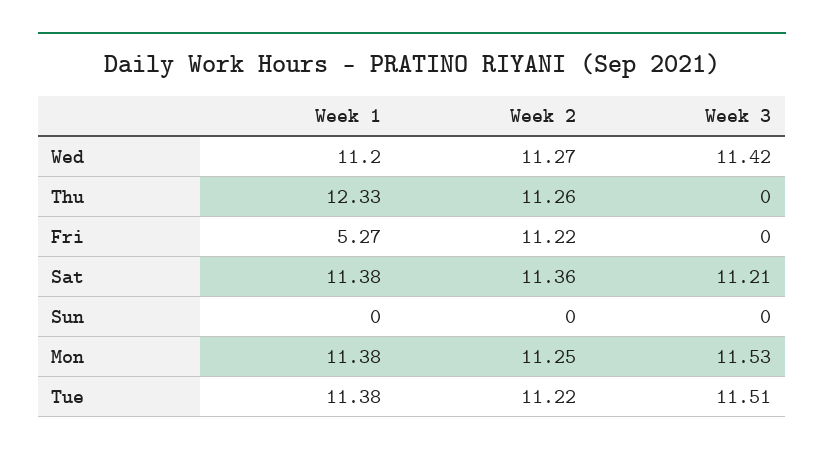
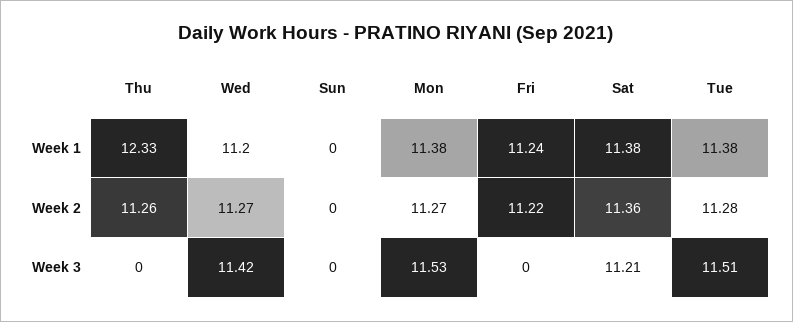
  {
    "Week 1": {
      "Wed": 11.2,
      "Thu": 12.33,
-     "Fri": 5.27,
+     "Fri": 11.24,
      "Sat": 11.38,
      "Sun": 0,
      "Mon": 11.38,
      "Tue": 11.38
    },
    "Week 2": {
      "Wed": 11.27,
      "Thu": 11.26,
      "Fri": 11.22,
      "Sat": 11.36,
      "Sun": 0,
-     "Mon": 11.25,
+     "Mon": 11.27,
-     "Tue": 11.22
+     "Tue": 11.28
    },
    "Week 3": {
      "Wed": 11.42,
      "Thu": 0,
      "Fri": 0,
      "Sat": 11.21,
      "Sun": 0,
      "Mon": 11.53,
      "Tue": 11.51
    }
  }

